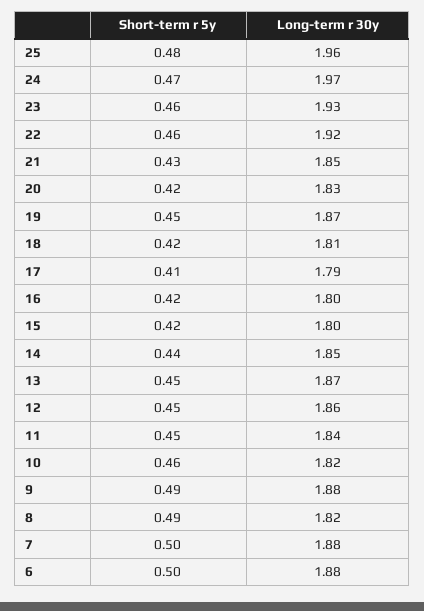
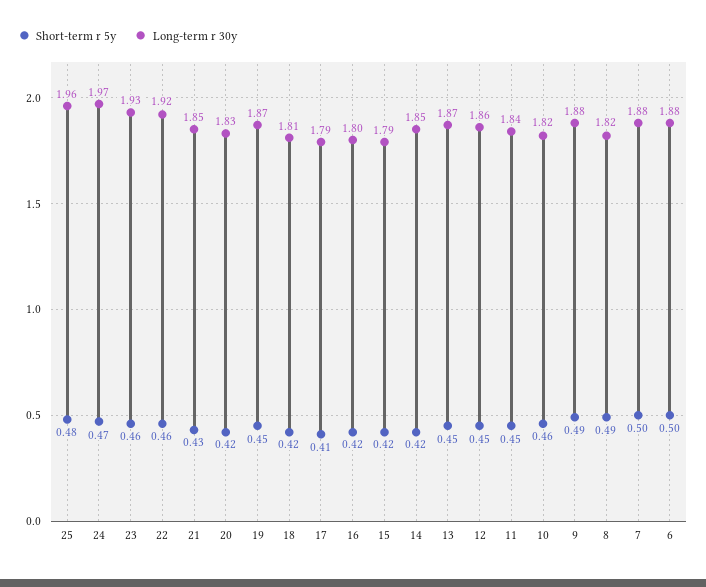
  {
    "Short-term r 5y": {
      "25": 0.48,
      "24": 0.47,
      "23": 0.46,
      "22": 0.46,
      "21": 0.43,
      "20": 0.42,
      "19": 0.45,
      "18": 0.42,
      "17": 0.41,
      "16": 0.42,
      "15": 0.42,
-     "14": 0.44,
+     "14": 0.42,
      "13": 0.45,
      "12": 0.45,
      "11": 0.45,
      "10": 0.46,
      "9": 0.49,
      "8": 0.49,
      "7": 0.5,
      "6": 0.5
    },
    "Long-term r 30y": {
      "25": 1.96,
      "24": 1.97,
      "23": 1.93,
      "22": 1.92,
      "21": 1.85,
      "20": 1.83,
      "19": 1.87,
      "18": 1.81,
      "17": 1.79,
      "16": 1.8,
-     "15": 1.8,
+     "15": 1.79,
      "14": 1.85,
      "13": 1.87,
      "12": 1.86,
      "11": 1.84,
      "10": 1.82,
      "9": 1.88,
      "8": 1.82,
      "7": 1.88,
      "6": 1.88
    }
  }

